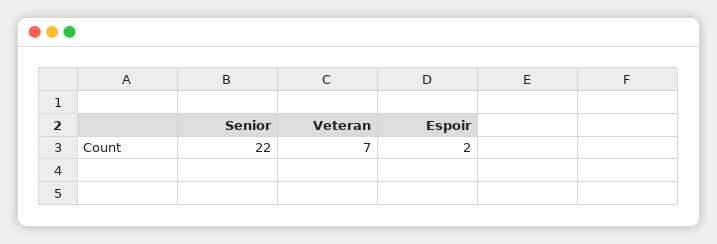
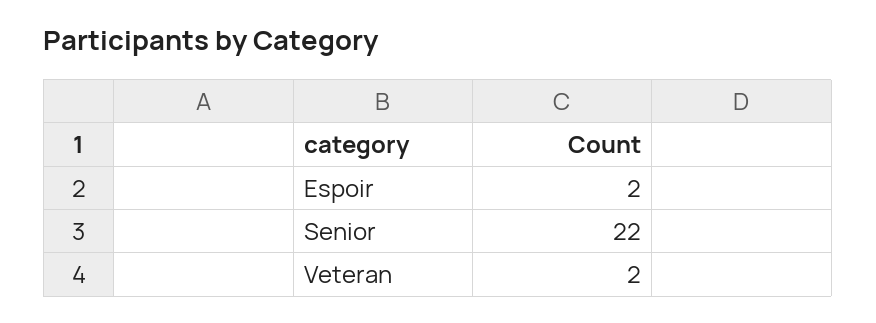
  {
    "Senior": 22,
-   "Veteran": 7,
+   "Veteran": 2,
    "Espoir": 2
  }

